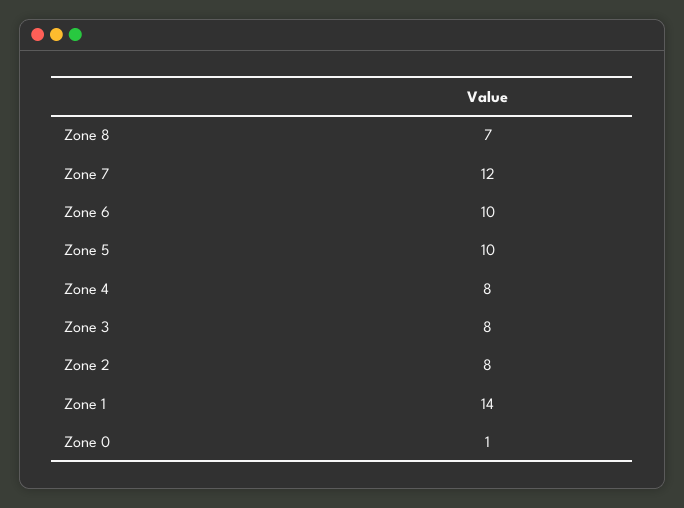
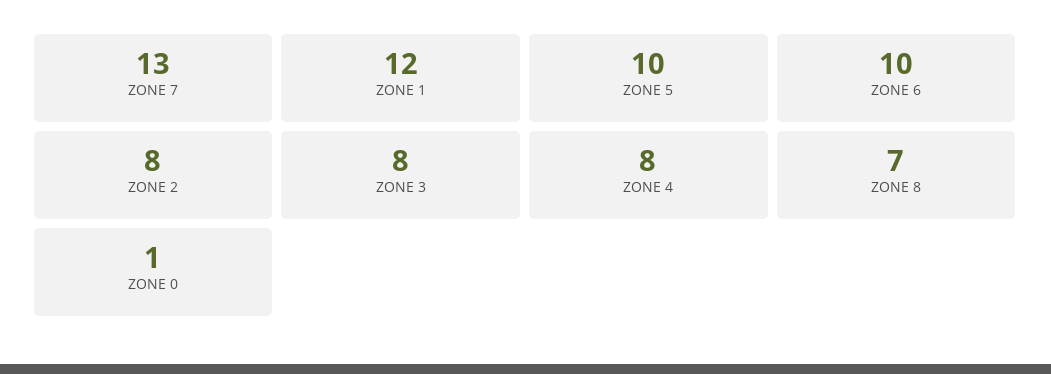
  {
    "Zone 8": 7,
-   "Zone 7": 12,
+   "Zone 7": 13,
    "Zone 6": 10,
    "Zone 5": 10,
    "Zone 4": 8,
    "Zone 3": 8,
    "Zone 2": 8,
-   "Zone 1": 14,
+   "Zone 1": 12,
    "Zone 0": 1
  }

